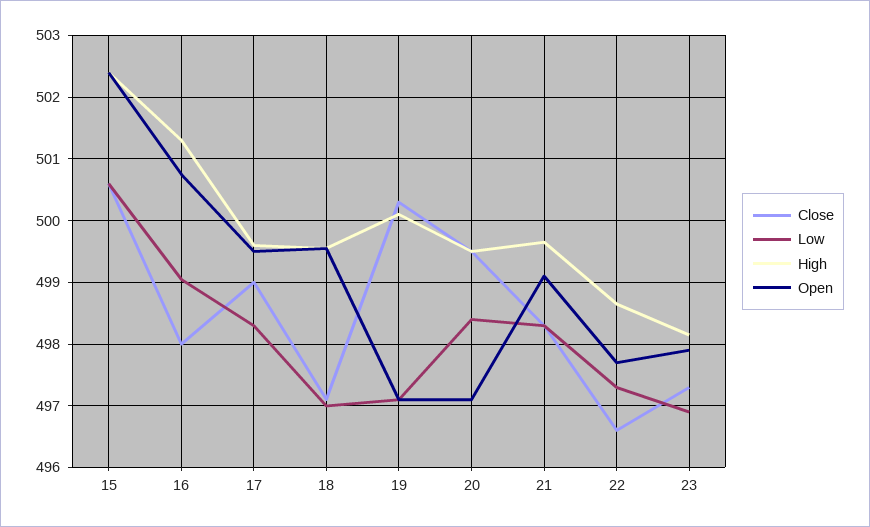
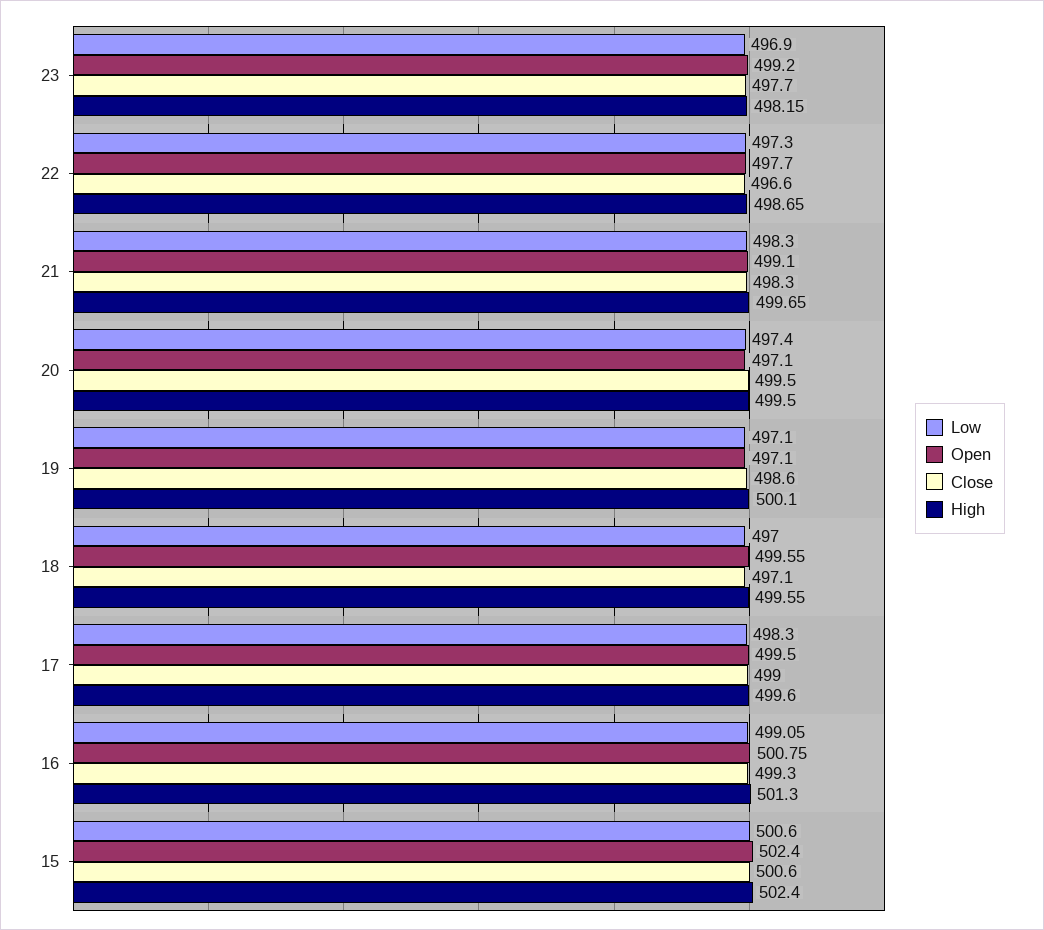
  {
    "Close": {
      "15": 500.6,
-     "16": 498,
+     "16": 499.3,
      "17": 499,
      "18": 497.1,
-     "19": 500.3,
+     "19": 498.6,
      "20": 499.5,
      "21": 498.3,
      "22": 496.6,
-     "23": 497.3
+     "23": 497.7
    },
    "Low": {
      "15": 500.6,
      "16": 499.05,
      "17": 498.3,
      "18": 497,
      "19": 497.1,
-     "20": 498.4,
+     "20": 497.4,
      "21": 498.3,
      "22": 497.3,
      "23": 496.9
    },
    "High": {
      "15": 502.4,
      "16": 501.3,
      "17": 499.6,
      "18": 499.55,
      "19": 500.1,
      "20": 499.5,
      "21": 499.65,
      "22": 498.65,
      "23": 498.15
    },
    "Open": {
      "15": 502.4,
      "16": 500.75,
      "17": 499.5,
      "18": 499.55,
      "19": 497.1,
      "20": 497.1,
      "21": 499.1,
      "22": 497.7,
-     "23": 497.9
+     "23": 499.2
    }
  }

